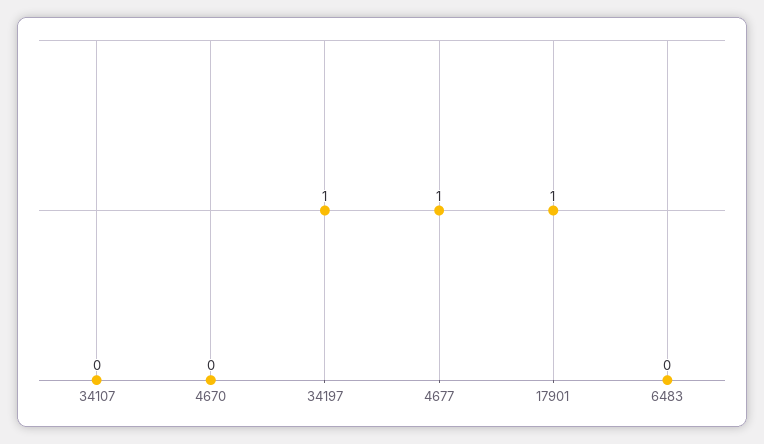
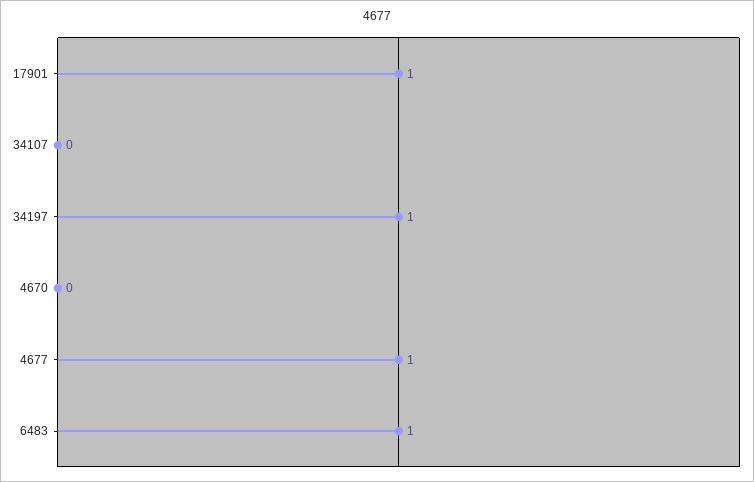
  {
    "34107": 0,
    "4670": 0,
    "34197": 1,
    "4677": 1,
    "17901": 1,
-   "6483": 0
+   "6483": 1
  }

